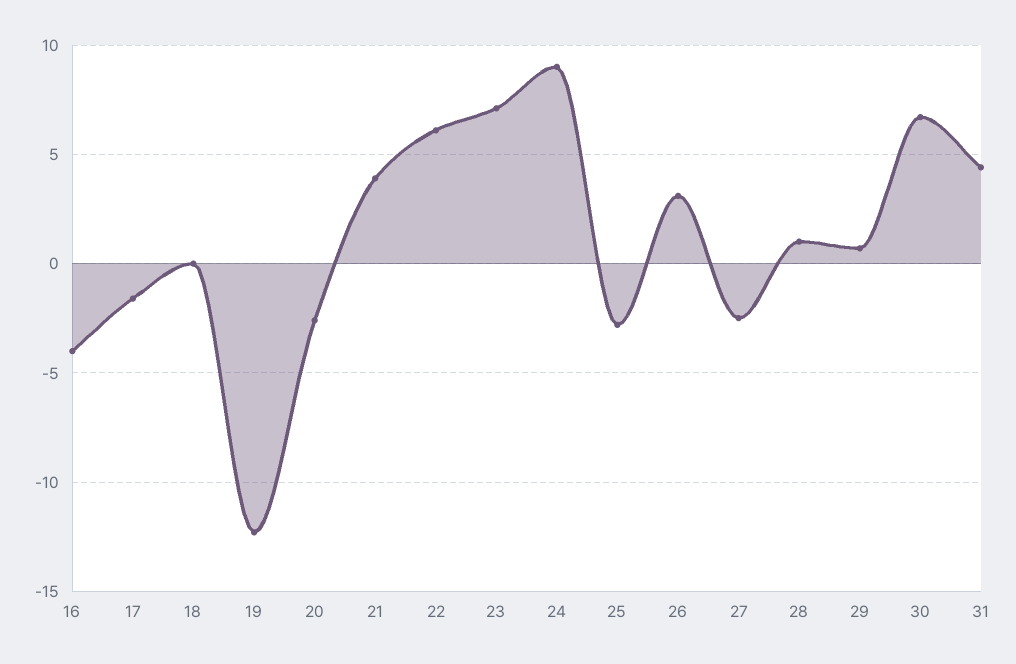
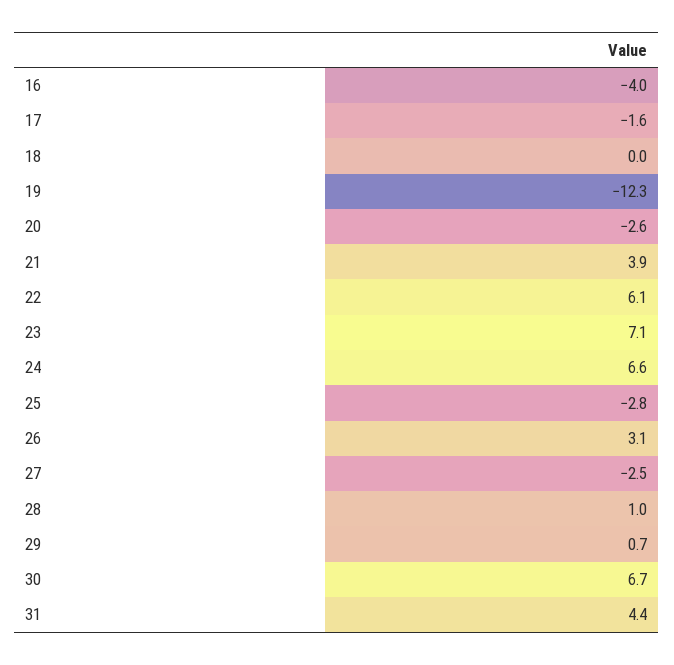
  {
    "16": -4,
    "17": -1.6,
    "18": 0,
    "19": -12.3,
    "20": -2.6,
    "21": 3.9,
    "22": 6.1,
    "23": 7.1,
-   "24": 9,
+   "24": 6.6,
    "25": -2.8,
    "26": 3.1,
    "27": -2.5,
    "28": 1,
    "29": 0.7,
    "30": 6.7,
    "31": 4.4
  }

